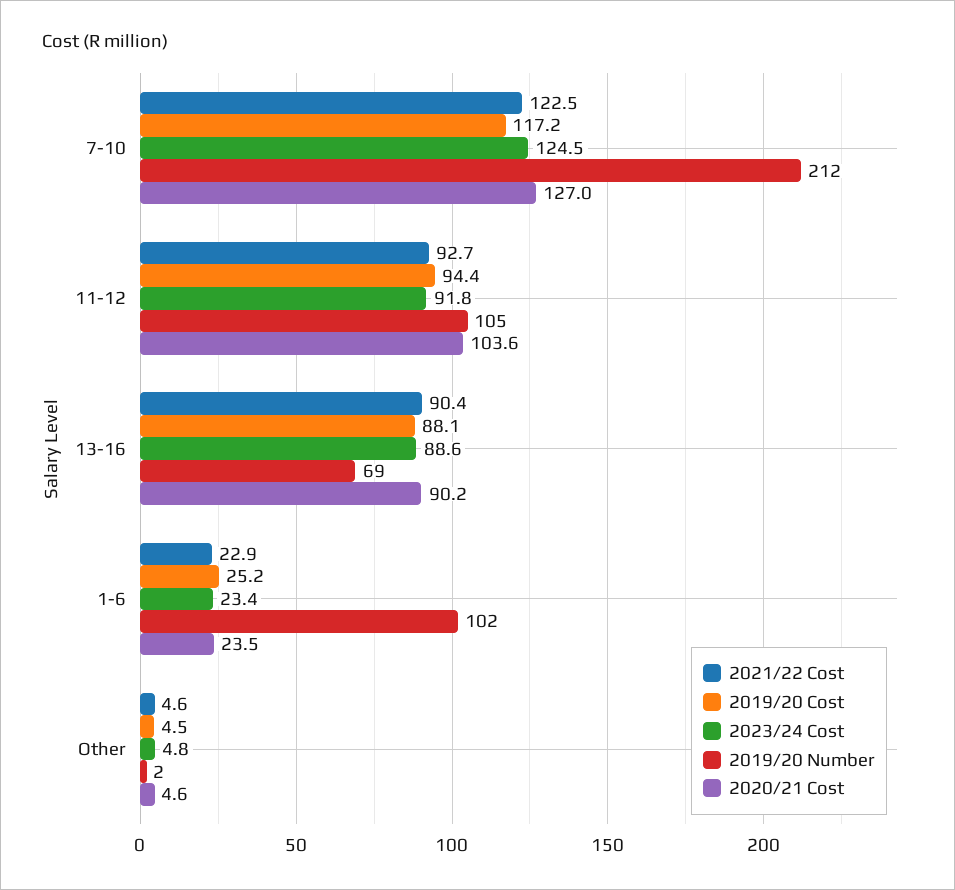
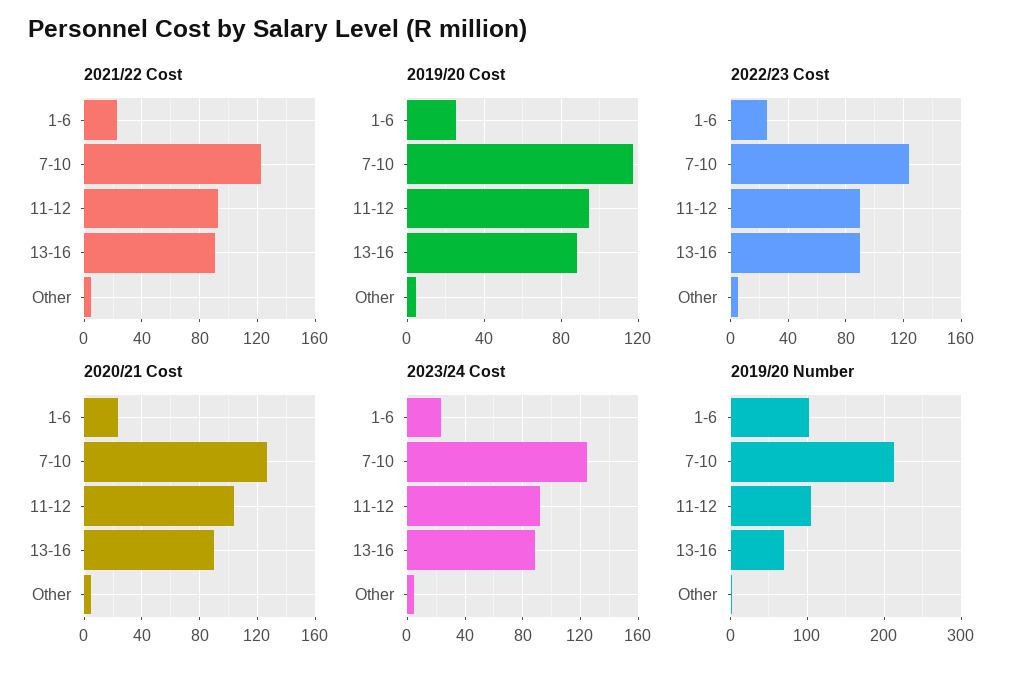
  {
    "2021/22 Cost": {
      "7-10": 122.5,
      "11-12": 92.7,
      "13-16": 90.4,
      "1-6": 22.9,
      "Other": 4.6
    },
    "2019/20 Cost": {
      "7-10": 117.2,
      "11-12": 94.4,
      "13-16": 88.1,
      "1-6": 25.2,
      "Other": 4.5
    },
    "2023/24 Cost": {
      "7-10": 124.5,
      "11-12": 91.8,
      "13-16": 88.6,
      "1-6": 23.4,
      "Other": 4.8
    },
    "2019/20 Number": {
      "7-10": 212,
      "11-12": 105,
      "13-16": 69,
      "1-6": 102,
      "Other": 2
    },
    "2020/21 Cost": {
      "7-10": 127,
      "11-12": 103.6,
      "13-16": 90.2,
      "1-6": 23.5,
      "Other": 4.6
-   }
+   },
+   "2022/23 Cost": {
+     "1-6": 25,
+     "7-10": 125,
+     "11-12": 90,
+     "13-16": 90,
+     "Other": 5
+   }
  }

